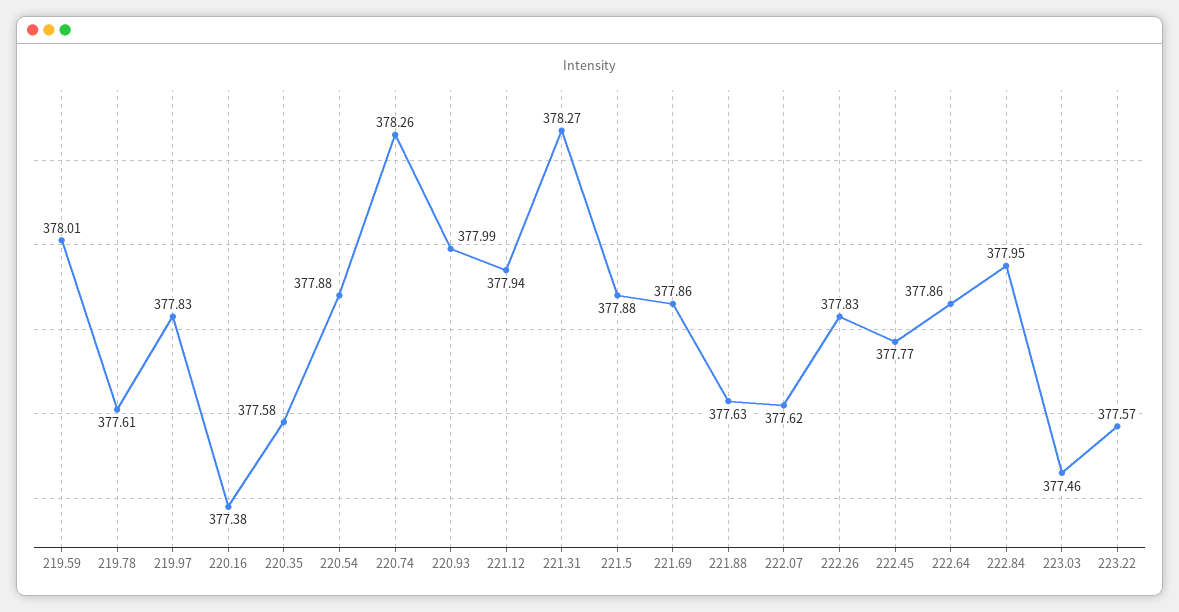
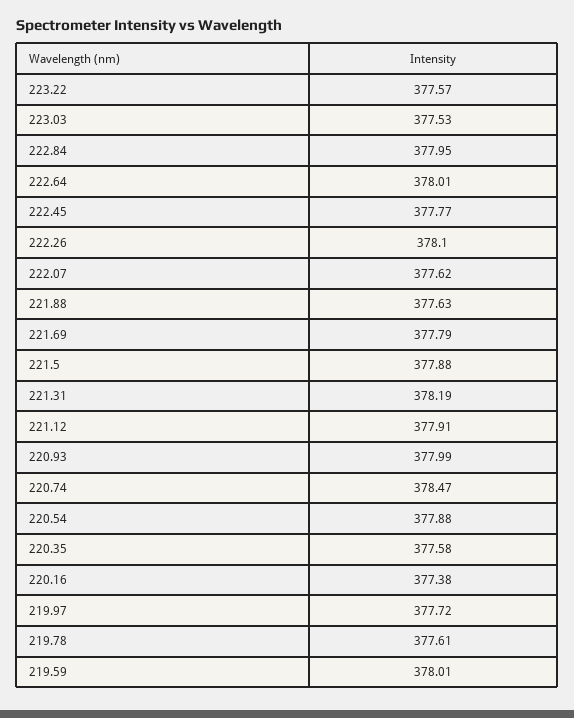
  {
    "219.59": 378.01,
    "219.78": 377.61,
-   "219.97": 377.83,
+   "219.97": 377.72,
    "220.16": 377.38,
    "220.35": 377.58,
    "220.54": 377.88,
-   "220.74": 378.26,
+   "220.74": 378.47,
    "220.93": 377.99,
-   "221.12": 377.94,
+   "221.12": 377.91,
-   "221.31": 378.27,
+   "221.31": 378.19,
    "221.5": 377.88,
-   "221.69": 377.86,
+   "221.69": 377.79,
    "221.88": 377.63,
    "222.07": 377.62,
-   "222.26": 377.83,
+   "222.26": 378.1,
    "222.45": 377.77,
-   "222.64": 377.86,
+   "222.64": 378.01,
    "222.84": 377.95,
-   "223.03": 377.46,
+   "223.03": 377.53,
    "223.22": 377.57
  }

